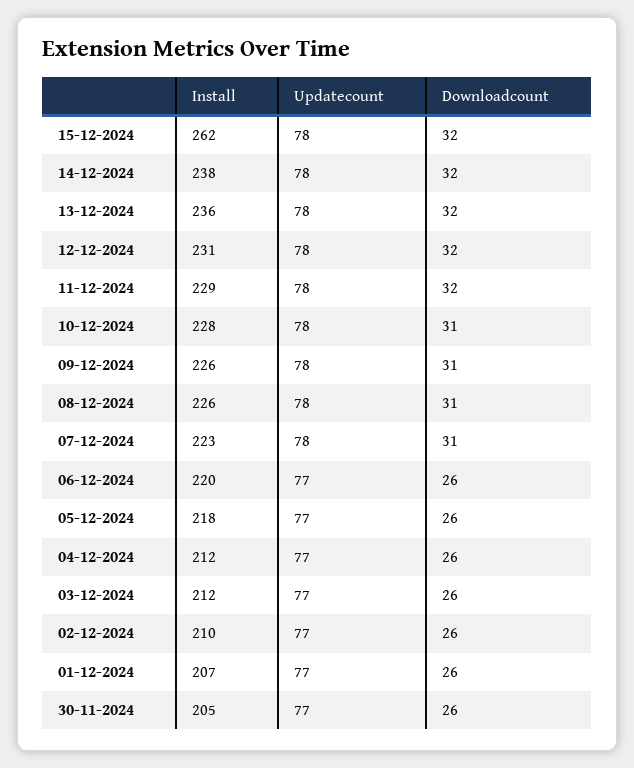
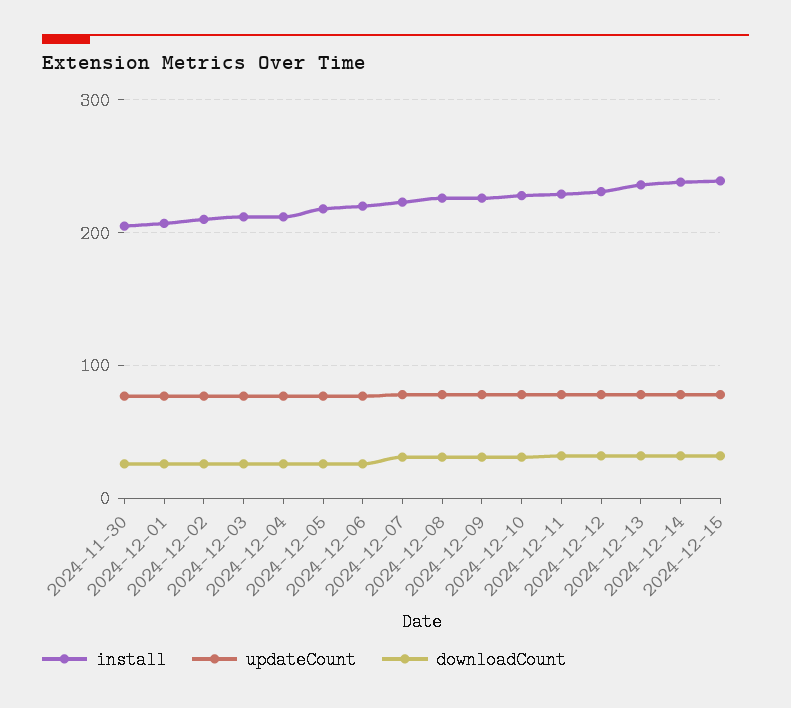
  {
    "Install": {
-     "15-12-2024": 262,
+     "15-12-2024": 240,
      "14-12-2024": 238,
      "13-12-2024": 236,
      "12-12-2024": 231,
      "11-12-2024": 229,
      "10-12-2024": 228,
      "09-12-2024": 226,
      "08-12-2024": 226,
      "07-12-2024": 223,
      "06-12-2024": 220,
      "05-12-2024": 218,
      "04-12-2024": 212,
      "03-12-2024": 212,
      "02-12-2024": 210,
      "01-12-2024": 207,
      "30-11-2024": 205
    },
    "Updatecount": {
      "15-12-2024": 78,
      "14-12-2024": 78,
      "13-12-2024": 78,
      "12-12-2024": 78,
      "11-12-2024": 78,
      "10-12-2024": 78,
      "09-12-2024": 78,
      "08-12-2024": 78,
      "07-12-2024": 78,
      "06-12-2024": 77,
      "05-12-2024": 77,
      "04-12-2024": 77,
      "03-12-2024": 77,
      "02-12-2024": 77,
      "01-12-2024": 77,
      "30-11-2024": 77
    },
    "Downloadcount": {
      "15-12-2024": 32,
      "14-12-2024": 32,
      "13-12-2024": 32,
      "12-12-2024": 32,
      "11-12-2024": 32,
      "10-12-2024": 31,
      "09-12-2024": 31,
      "08-12-2024": 31,
      "07-12-2024": 31,
      "06-12-2024": 26,
      "05-12-2024": 26,
      "04-12-2024": 26,
      "03-12-2024": 26,
      "02-12-2024": 26,
      "01-12-2024": 26,
      "30-11-2024": 26
    }
  }

